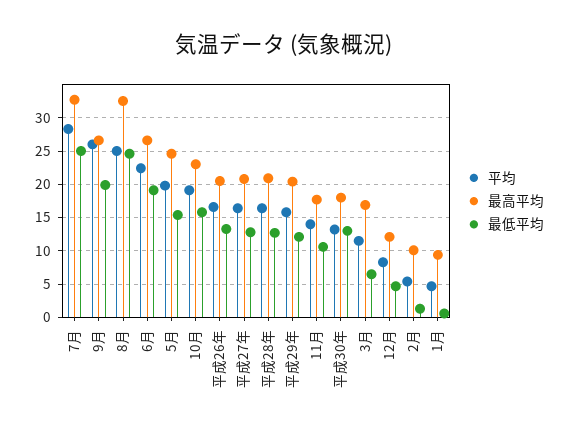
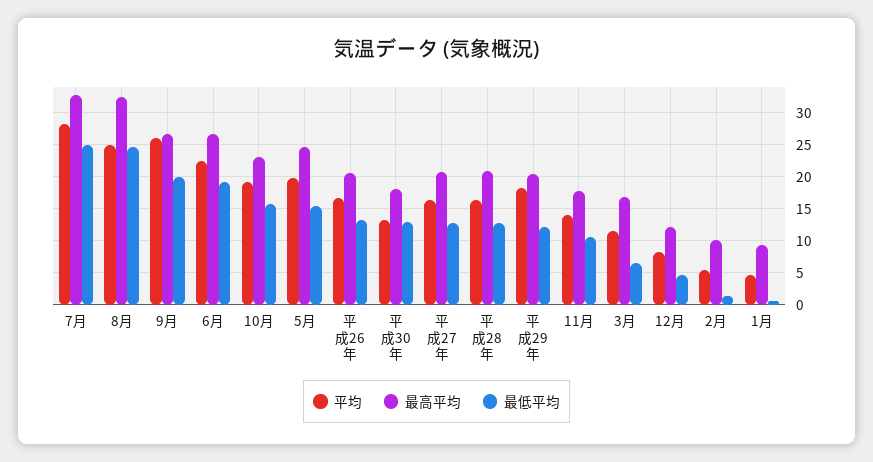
  {
    "平均": {
      "7月": 28,
      "9月": 26,
      "8月": 25,
      "6月": 22,
      "5月": 20,
      "10月": 19,
      "平成26年": 17,
      "平成27年": 16,
      "平成28年": 16,
-     "平成29年": 16,
+     "平成29年": 18,
      "11月": 14,
      "平成30年": 13,
      "3月": 12,
      "12月": 8,
      "2月": 5,
      "1月": 5
    },
    "最高平均": {
      "7月": 33,
      "9月": 27,
      "8月": 33,
      "6月": 27,
      "5月": 25,
      "10月": 23,
      "平成26年": 21,
      "平成27年": 21,
      "平成28年": 21,
      "平成29年": 20,
      "11月": 18,
      "平成30年": 18,
      "3月": 17,
      "12月": 12,
      "2月": 10,
      "1月": 9
    },
    "最低平均": {
      "7月": 25,
      "9月": 20,
      "8月": 25,
      "6月": 19,
      "5月": 15,
      "10月": 16,
      "平成26年": 13,
      "平成27年": 13,
      "平成28年": 13,
      "平成29年": 12,
      "11月": 11,
      "平成30年": 13,
      "3月": 7,
      "12月": 5,
      "2月": 1,
      "1月": 1
    }
  }

